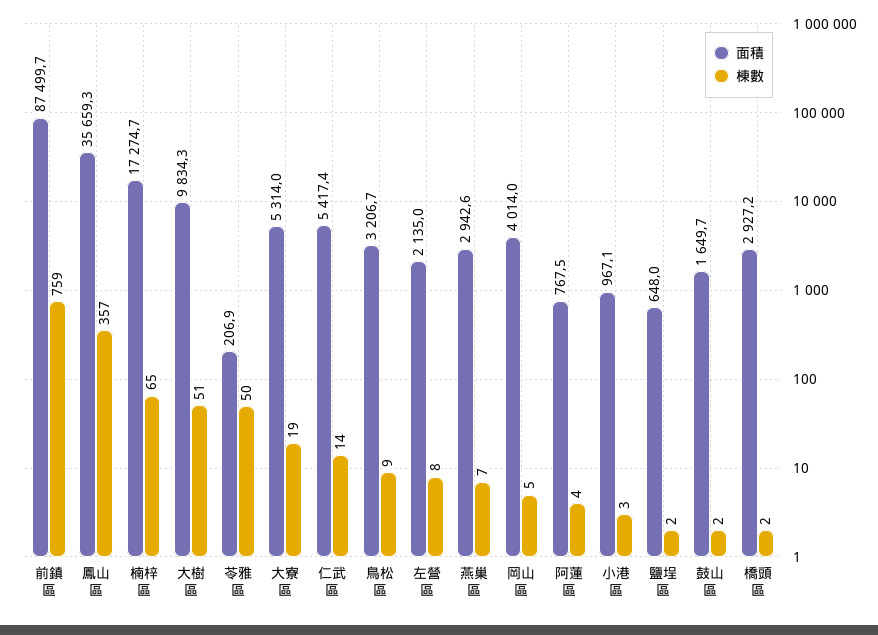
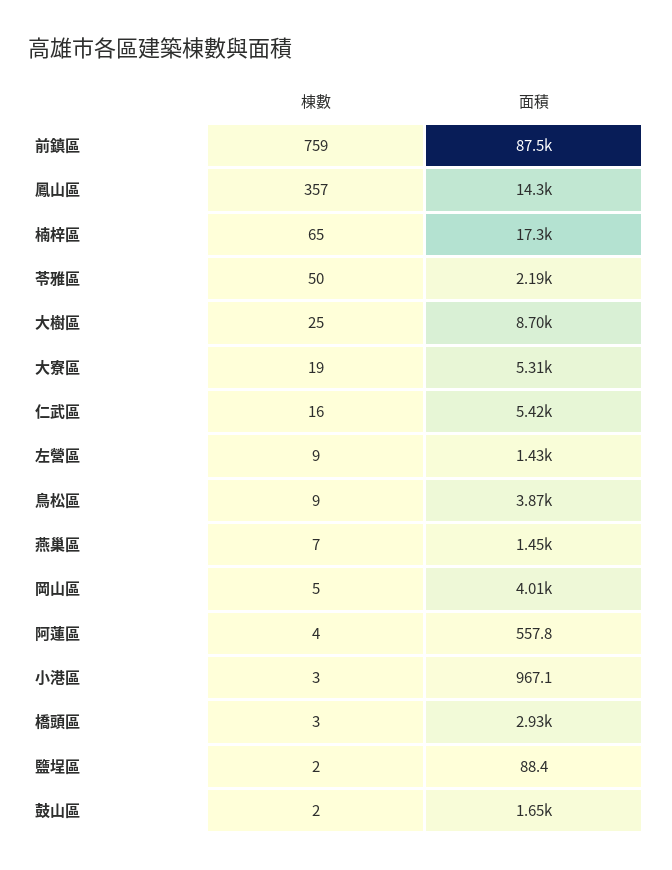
  {
    "面積": {
      "前鎮區": 87499.7,
-     "鳳山區": 35659.3,
+     "鳳山區": 14300,
      "楠梓區": 17274.7,
-     "大樹區": 9834.3,
+     "大樹區": 8700,
-     "苓雅區": 206.9,
+     "苓雅區": 2190,
      "大寮區": 5314,
      "仁武區": 5417.4,
-     "鳥松區": 3206.7,
+     "鳥松區": 3870,
-     "左營區": 2135,
+     "左營區": 1430,
-     "燕巢區": 2942.6,
+     "燕巢區": 1450,
      "岡山區": 4014,
-     "阿蓮區": 767.5,
+     "阿蓮區": 557.8,
      "小港區": 967.1,
-     "鹽埕區": 648,
+     "鹽埕區": 88.4,
      "鼓山區": 1649.7,
      "橋頭區": 2927.2
    },
    "棟數": {
      "前鎮區": 759,
      "鳳山區": 357,
      "楠梓區": 65,
-     "大樹區": 51,
+     "大樹區": 25,
      "苓雅區": 50,
      "大寮區": 19,
-     "仁武區": 14,
+     "仁武區": 16,
      "鳥松區": 9,
-     "左營區": 8,
+     "左營區": 9,
      "燕巢區": 7,
      "岡山區": 5,
      "阿蓮區": 4,
      "小港區": 3,
      "鹽埕區": 2,
      "鼓山區": 2,
-     "橋頭區": 2
+     "橋頭區": 3
    }
  }

